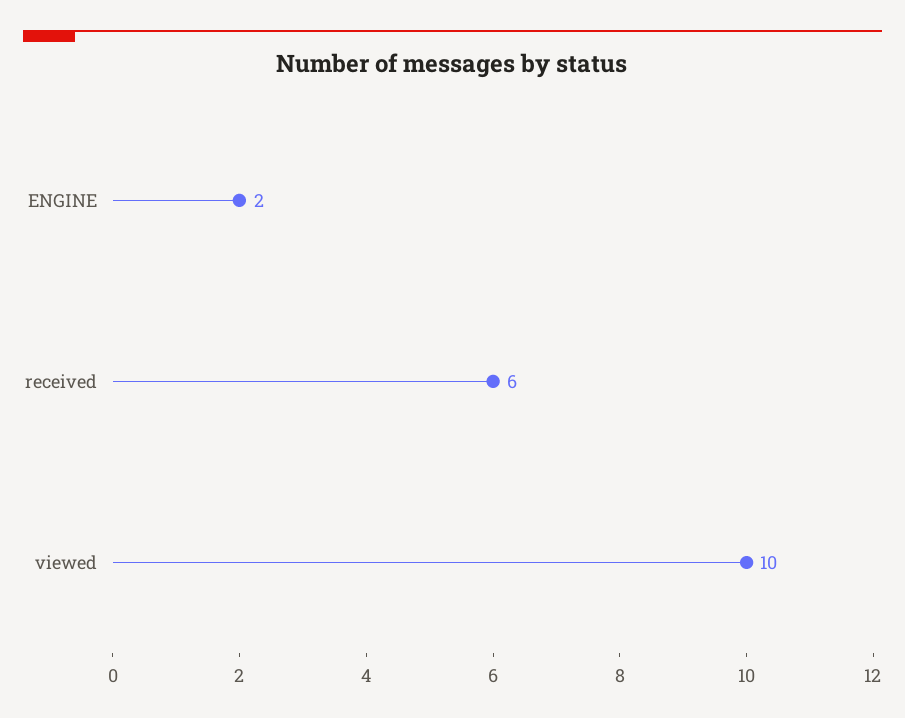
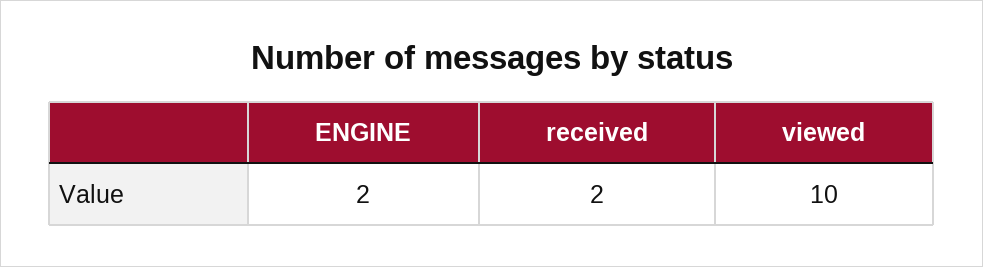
  {
    "ENGINE": 2,
-   "received": 6,
+   "received": 2,
    "viewed": 10
  }

